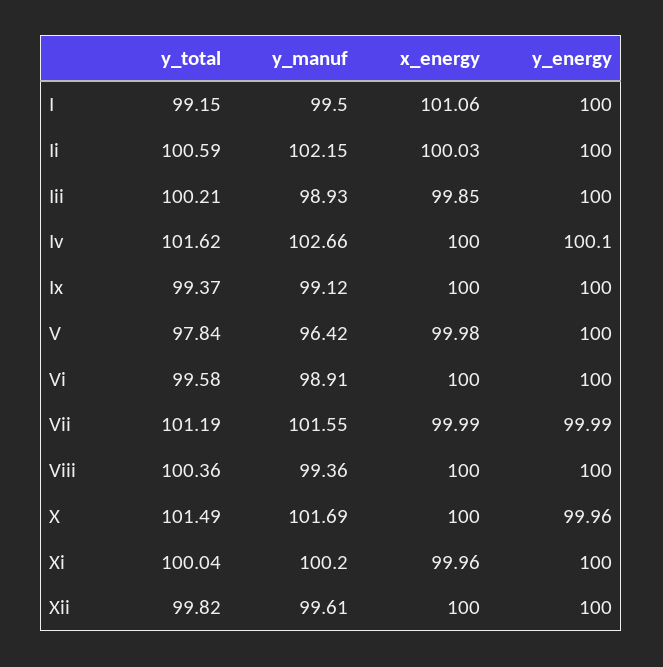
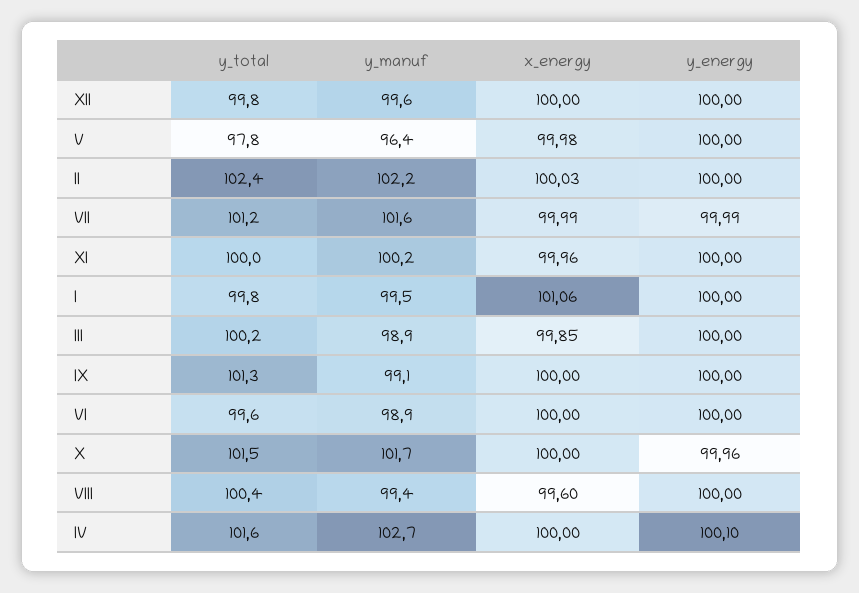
  {
    "y_total": {
-     "I": 99.15,
+     "I": 99.8,
-     "Ii": 100.59,
+     "Ii": 102.4,
      "Iii": 100.21,
      "Iv": 101.62,
-     "Ix": 99.37,
+     "Ix": 101.3,
      "V": 97.84,
      "Vi": 99.58,
      "Vii": 101.19,
      "Viii": 100.36,
      "X": 101.49,
      "Xi": 100.04,
      "Xii": 99.82
    },
    "y_manuf": {
      "I": 99.5,
      "Ii": 102.15,
      "Iii": 98.93,
      "Iv": 102.66,
      "Ix": 99.12,
      "V": 96.42,
      "Vi": 98.91,
      "Vii": 101.55,
      "Viii": 99.36,
      "X": 101.69,
      "Xi": 100.2,
      "Xii": 99.61
    },
    "x_energy": {
      "I": 101.06,
      "Ii": 100.03,
      "Iii": 99.85,
      "Iv": 100,
      "Ix": 100,
      "V": 99.98,
      "Vi": 100,
      "Vii": 99.99,
-     "Viii": 100,
+     "Viii": 99.6,
      "X": 100,
      "Xi": 99.96,
      "Xii": 100
    },
    "y_energy": {
      "I": 100,
      "Ii": 100,
      "Iii": 100,
      "Iv": 100.1,
      "Ix": 100,
      "V": 100,
      "Vi": 100,
      "Vii": 99.99,
      "Viii": 100,
      "X": 99.96,
      "Xi": 100,
      "Xii": 100
    }
  }

